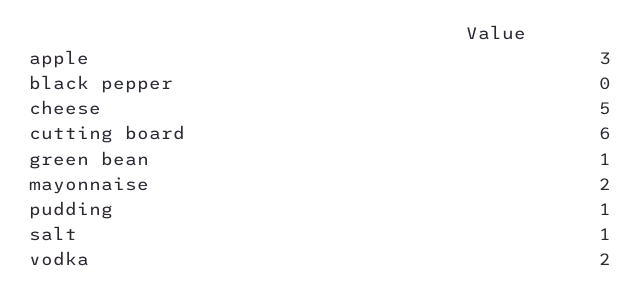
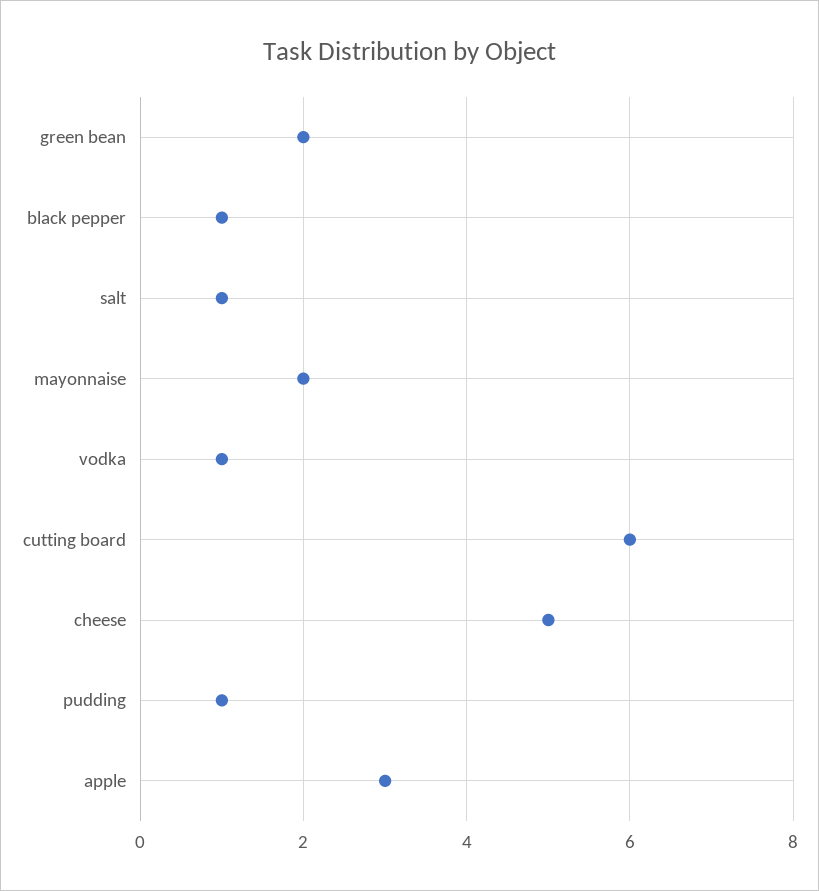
  {
    "apple": 3,
-   "black pepper": 0,
+   "black pepper": 1,
    "cheese": 5,
    "cutting board": 6,
-   "green bean": 1,
+   "green bean": 2,
    "mayonnaise": 2,
    "pudding": 1,
    "salt": 1,
-   "vodka": 2
+   "vodka": 1
  }

